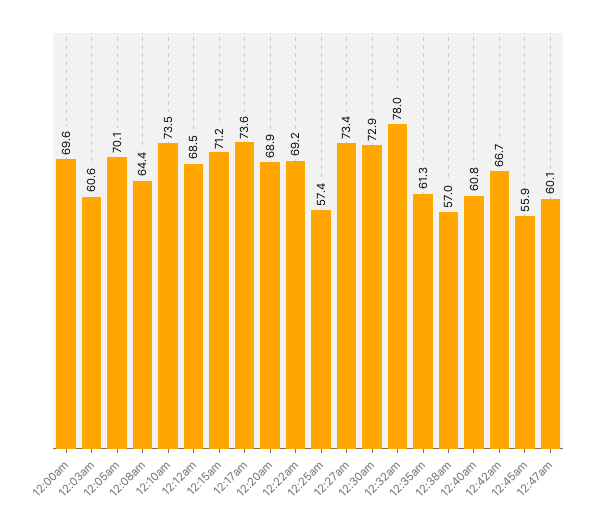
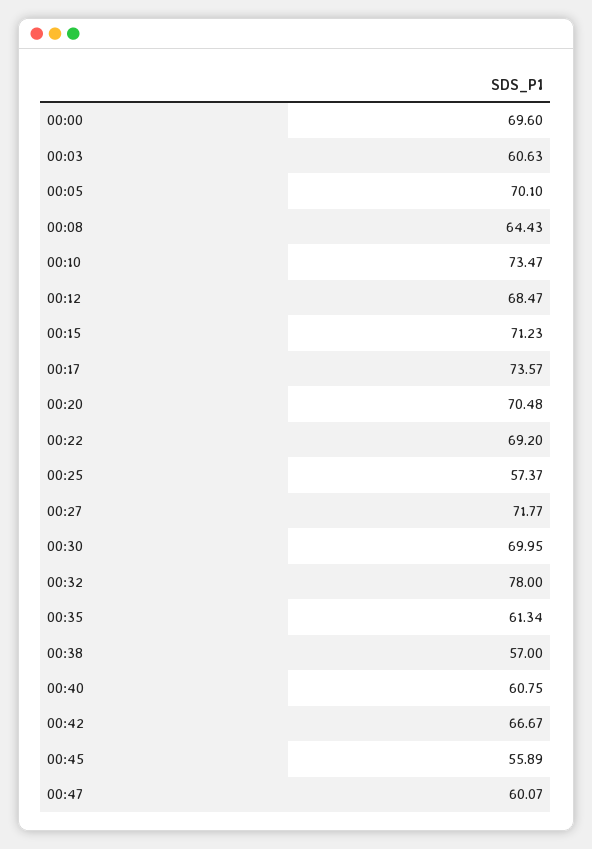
  {
    "12:00am": 69.6,
    "12:03am": 60.63,
    "12:05am": 70.1,
    "12:08am": 64.43,
    "12:10am": 73.47,
    "12:12am": 68.47,
    "12:15am": 71.23,
    "12:17am": 73.57,
-   "12:20am": 68.9,
+   "12:20am": 70.48,
    "12:22am": 69.2,
    "12:25am": 57.37,
-   "12:27am": 73.4,
+   "12:27am": 71.77,
-   "12:30am": 72.9,
+   "12:30am": 69.95,
    "12:32am": 78,
    "12:35am": 61.34,
    "12:38am": 57,
    "12:40am": 60.75,
    "12:42am": 66.67,
    "12:45am": 55.89,
    "12:47am": 60.07
  }

